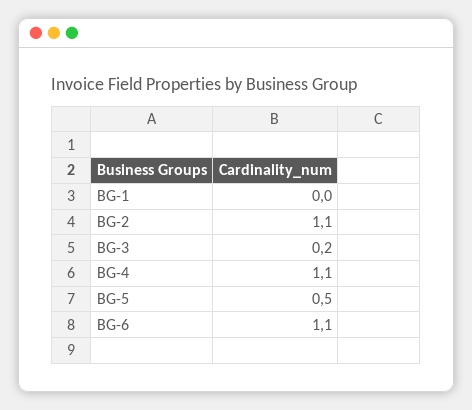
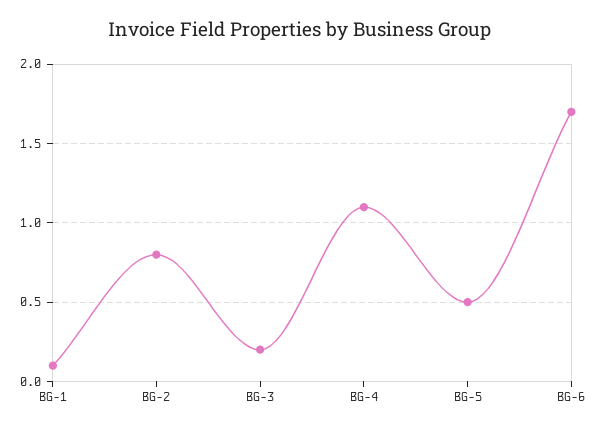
  {
-   "BG-1": 0,
+   "BG-1": 0.1,
-   "BG-2": 1.1,
+   "BG-2": 0.8,
    "BG-3": 0.2,
    "BG-4": 1.1,
    "BG-5": 0.5,
-   "BG-6": 1.1
+   "BG-6": 1.7
  }

